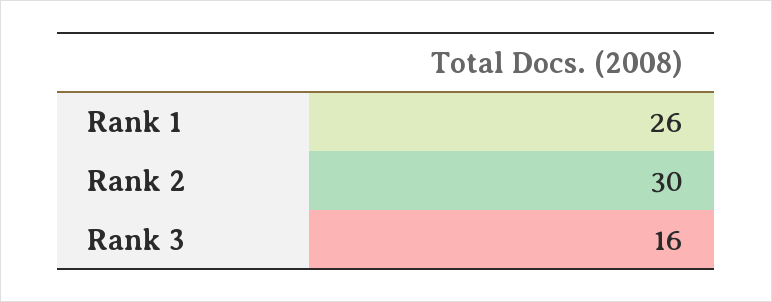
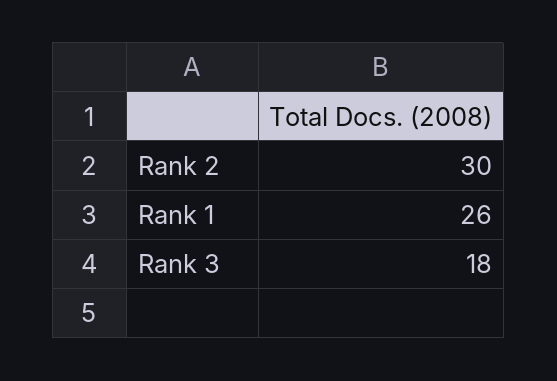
  {
    "Rank 1": 26,
    "Rank 2": 30,
-   "Rank 3": 16
+   "Rank 3": 18
  }

